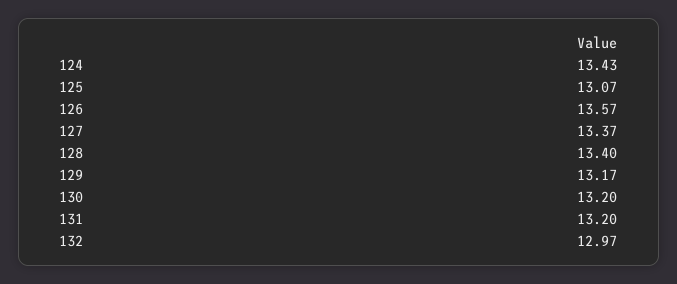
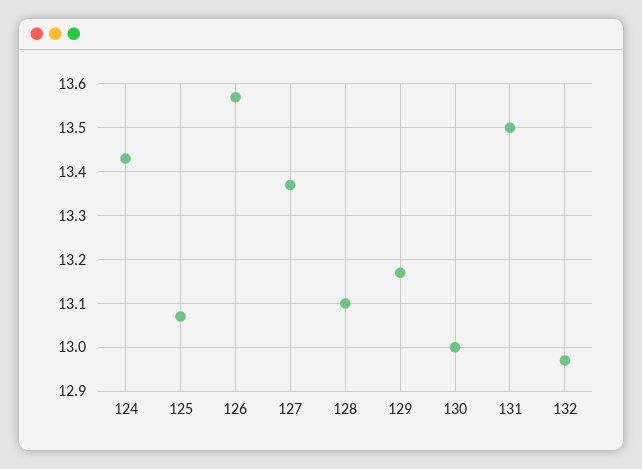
  {
    "124": 13.43,
    "125": 13.07,
    "126": 13.57,
    "127": 13.37,
-   "128": 13.4,
+   "128": 13.1,
    "129": 13.17,
-   "130": 13.2,
+   "130": 13,
-   "131": 13.2,
+   "131": 13.5,
    "132": 12.97
  }

